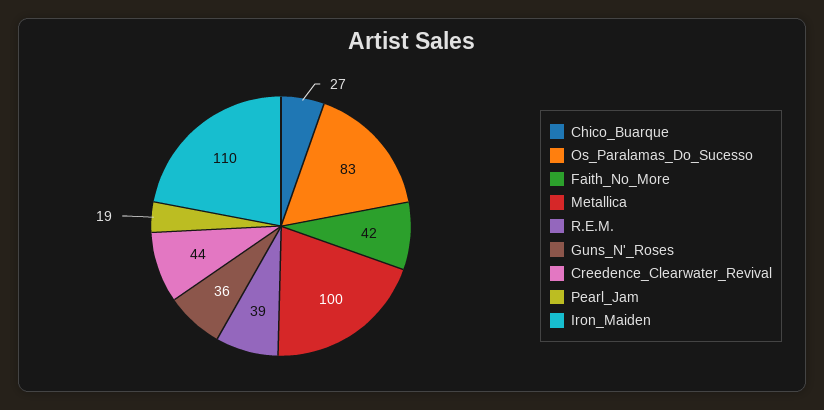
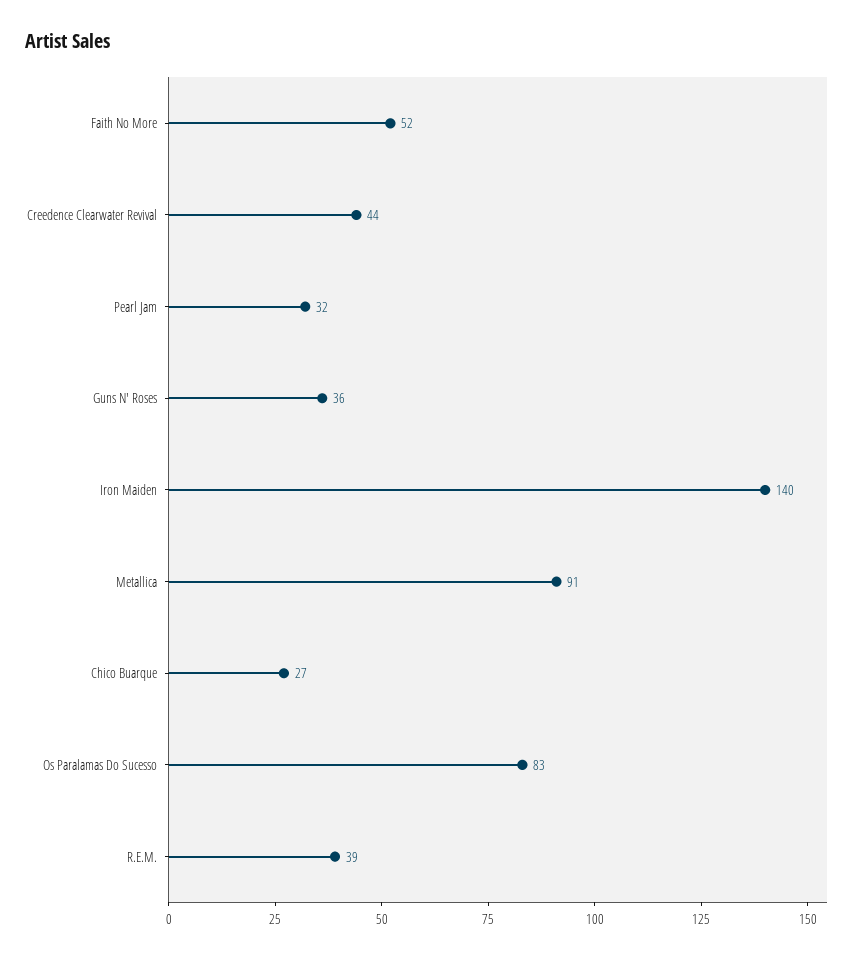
  {
    "Chico_Buarque": 27,
    "Os_Paralamas_Do_Sucesso": 83,
-   "Faith_No_More": 42,
+   "Faith_No_More": 52,
-   "Metallica": 100,
+   "Metallica": 91,
    "R.E.M.": 39,
    "Guns_N'_Roses": 36,
    "Creedence_Clearwater_Revival": 44,
-   "Pearl_Jam": 19,
+   "Pearl_Jam": 32,
-   "Iron_Maiden": 110
+   "Iron_Maiden": 140
  }

